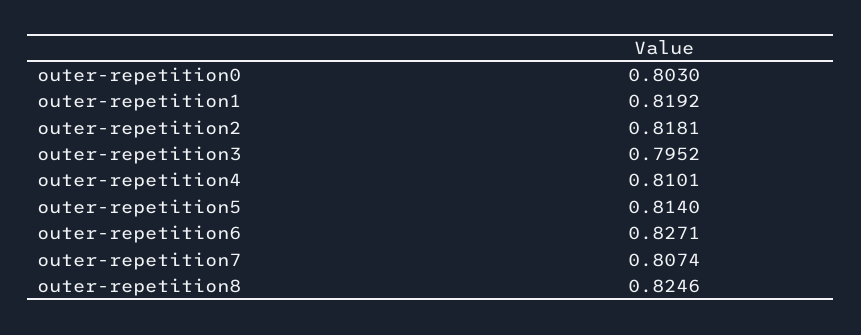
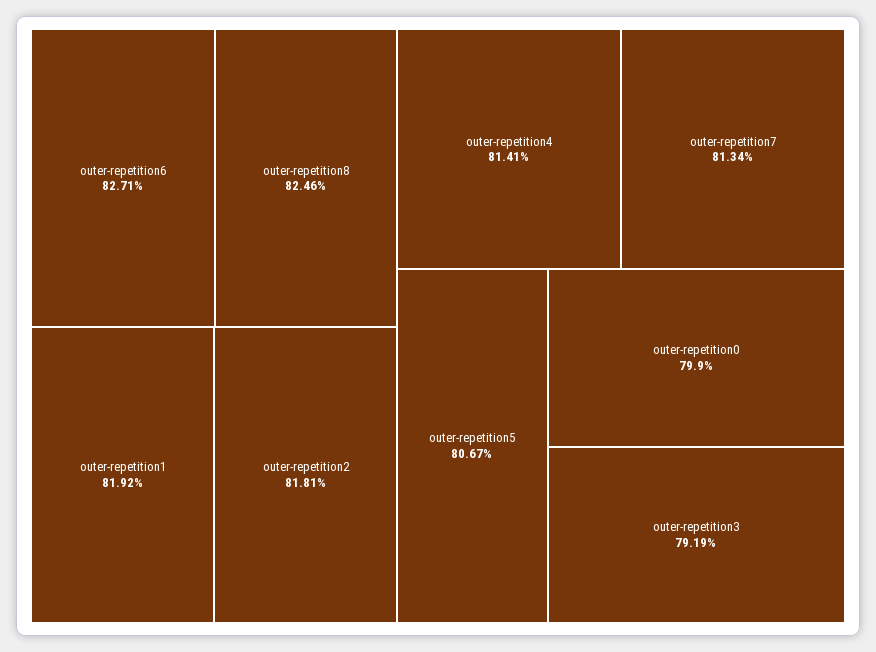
  {
-   "outer-repetition0": 0.803,
+   "outer-repetition0": 0.799,
    "outer-repetition1": 0.8192,
    "outer-repetition2": 0.8181,
-   "outer-repetition3": 0.7952,
+   "outer-repetition3": 0.7919,
-   "outer-repetition4": 0.8101,
+   "outer-repetition4": 0.8141,
-   "outer-repetition5": 0.814,
+   "outer-repetition5": 0.8067,
    "outer-repetition6": 0.8271,
-   "outer-repetition7": 0.8074,
+   "outer-repetition7": 0.8134,
    "outer-repetition8": 0.8246
  }

